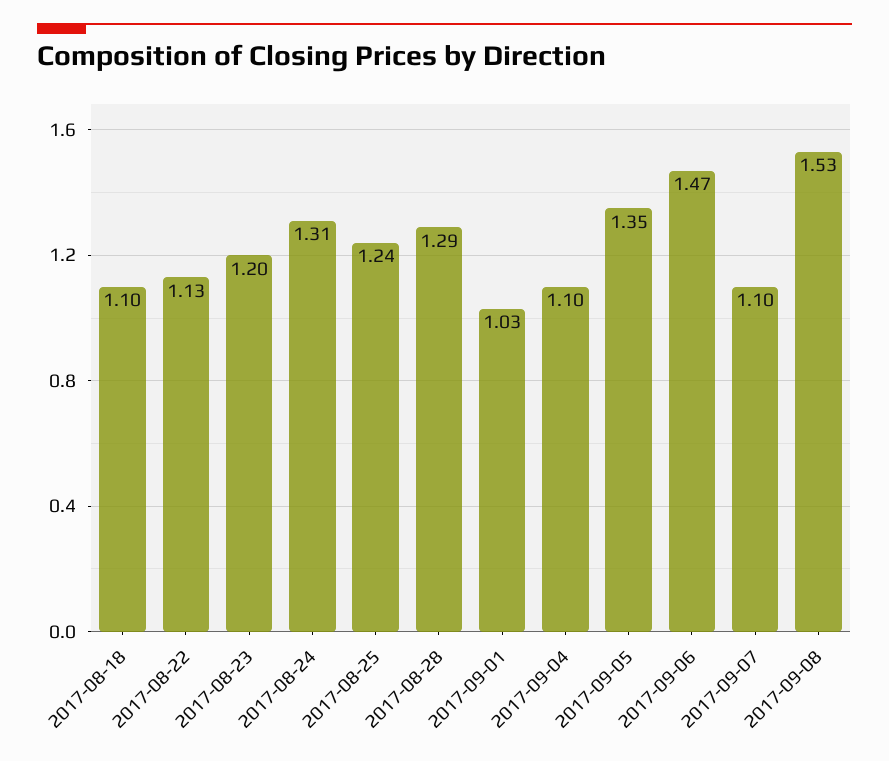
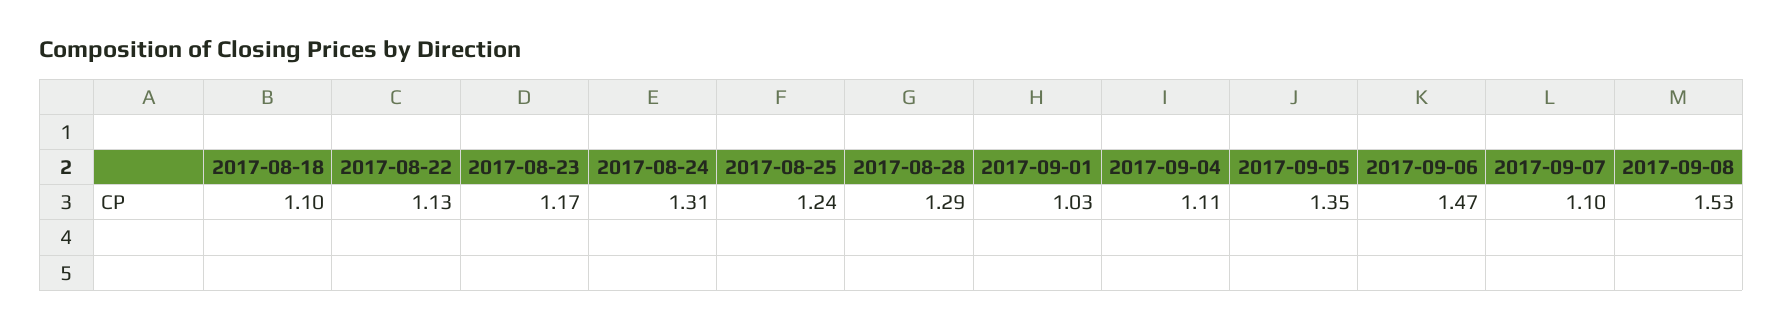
  {
    "2017-08-18": 1.1,
    "2017-08-22": 1.13,
-   "2017-08-23": 1.2,
+   "2017-08-23": 1.17,
    "2017-08-24": 1.31,
    "2017-08-25": 1.24,
    "2017-08-28": 1.29,
    "2017-09-01": 1.03,
-   "2017-09-04": 1.1,
+   "2017-09-04": 1.11,
    "2017-09-05": 1.35,
    "2017-09-06": 1.47,
    "2017-09-07": 1.1,
    "2017-09-08": 1.53
  }

